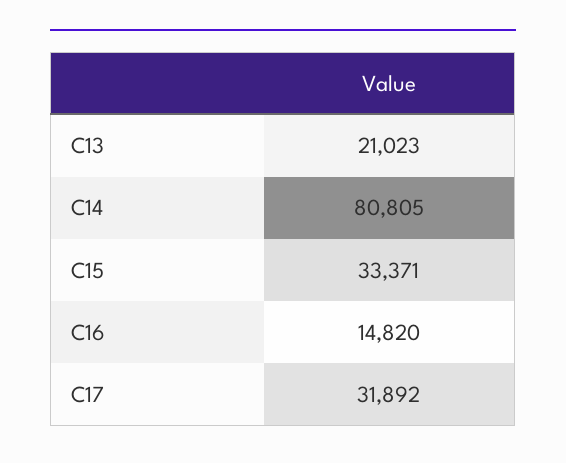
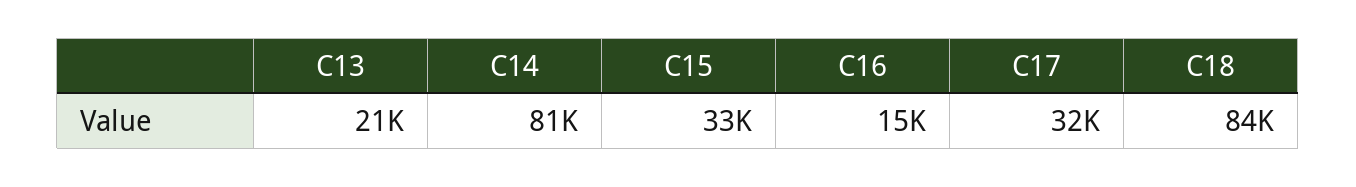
  {
    "C13": 21023,
    "C14": 80805,
    "C15": 33371,
    "C16": 14820,
-   "C17": 31892
+   "C17": 31892,
+   "C18": 84000
  }

